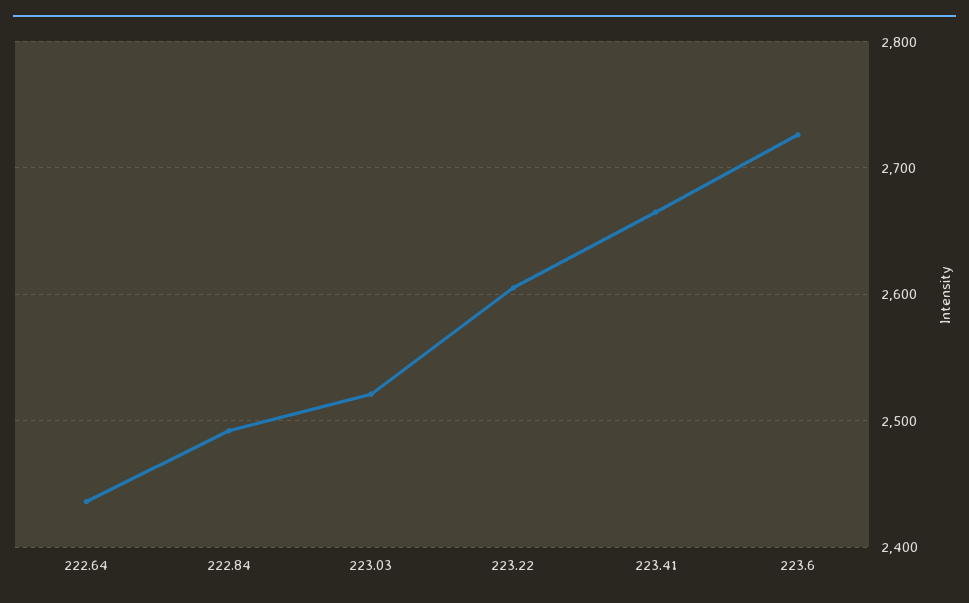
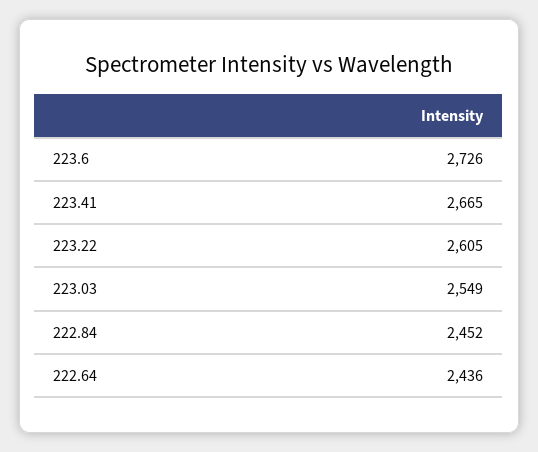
  {
    "222.64": 2436,
-   "222.84": 2490,
+   "222.84": 2452,
-   "223.03": 2520,
+   "223.03": 2549,
    "223.22": 2605,
    "223.41": 2665,
    "223.6": 2726
  }

